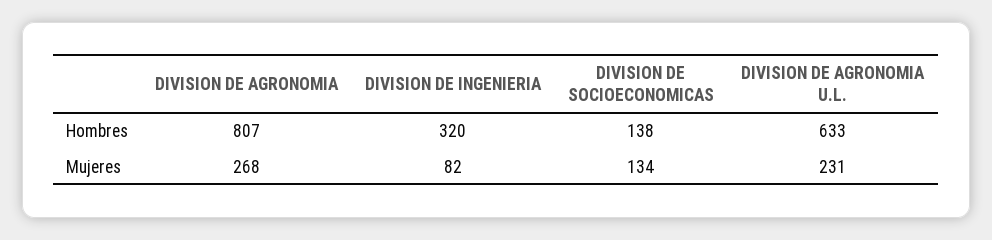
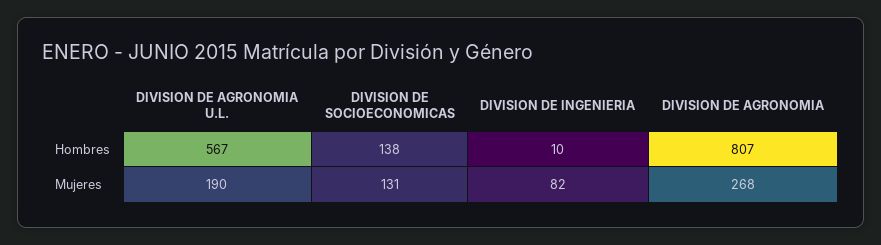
  {
    "DIVISION DE AGRONOMIA": {
      "Hombres": 807,
      "Mujeres": 268
    },
    "DIVISION DE INGENIERIA": {
-     "Hombres": 320,
+     "Hombres": 10,
      "Mujeres": 82
    },
    "DIVISION DE SOCIOECONOMICAS": {
      "Hombres": 138,
-     "Mujeres": 134
+     "Mujeres": 131
    },
    "DIVISION DE AGRONOMIA U.L.": {
-     "Hombres": 633,
+     "Hombres": 567,
-     "Mujeres": 231
+     "Mujeres": 190
    }
  }

